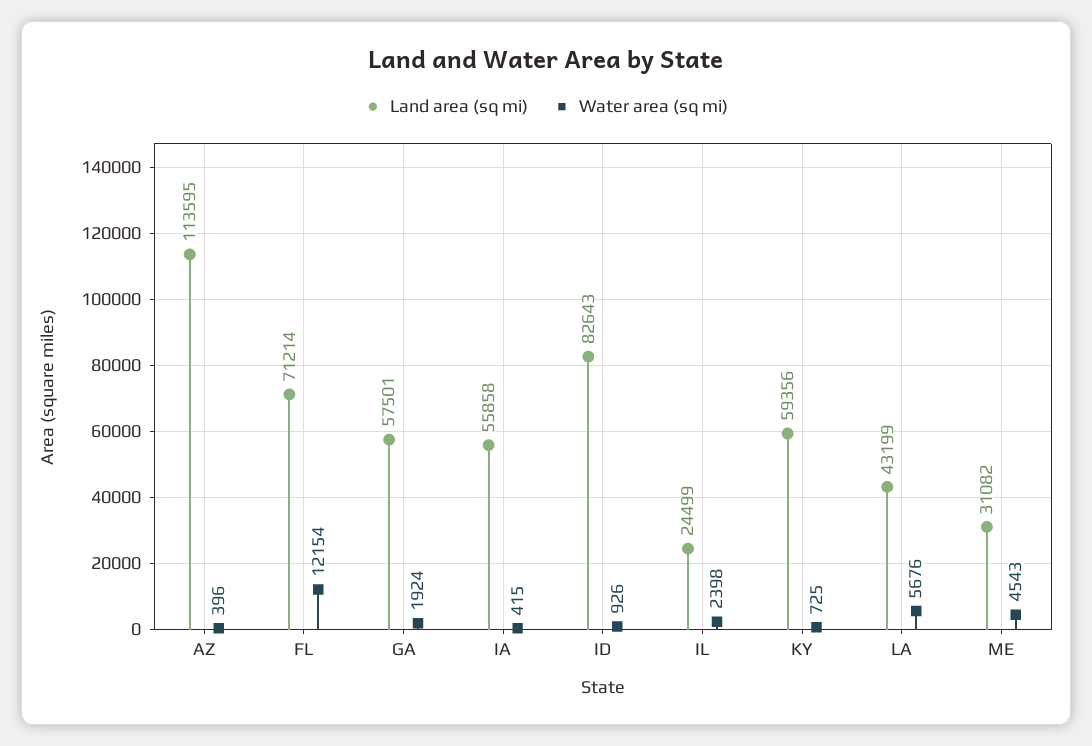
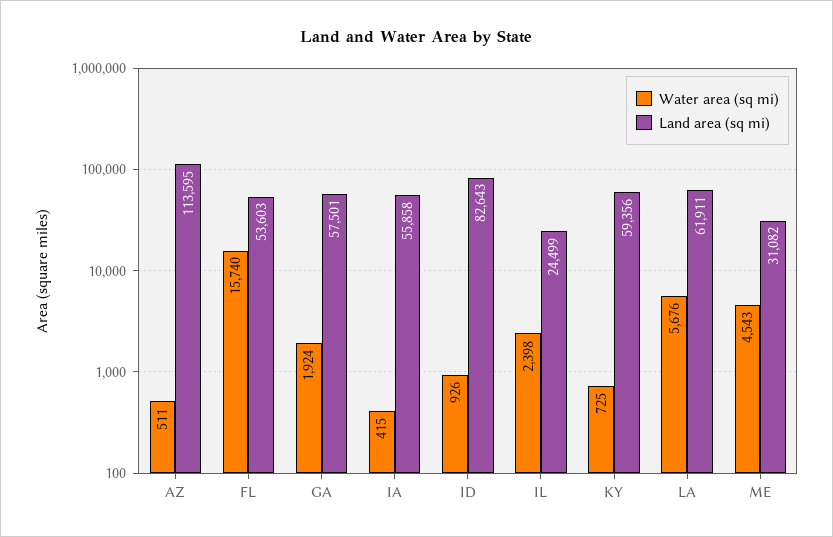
  {
    "Land area (sq mi)": {
      "AZ": 113595,
-     "FL": 71214,
+     "FL": 53603,
      "GA": 57501,
      "IA": 55858,
      "ID": 82643,
      "IL": 24499,
      "KY": 59356,
-     "LA": 43199,
+     "LA": 61911,
      "ME": 31082
    },
    "Water area (sq mi)": {
-     "AZ": 396,
+     "AZ": 511,
-     "FL": 12154,
+     "FL": 15740,
      "GA": 1924,
      "IA": 415,
      "ID": 926,
      "IL": 2398,
      "KY": 725,
      "LA": 5676,
      "ME": 4543
    }
  }

